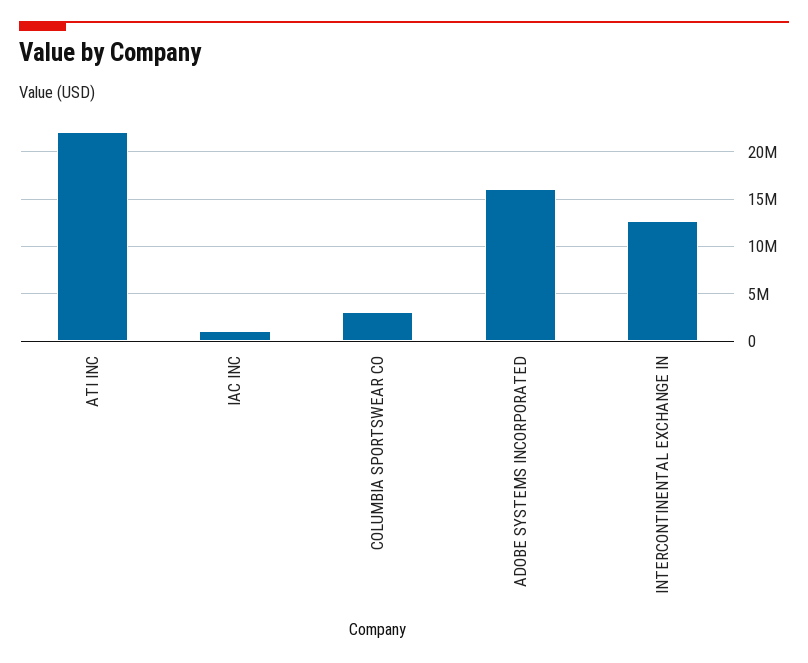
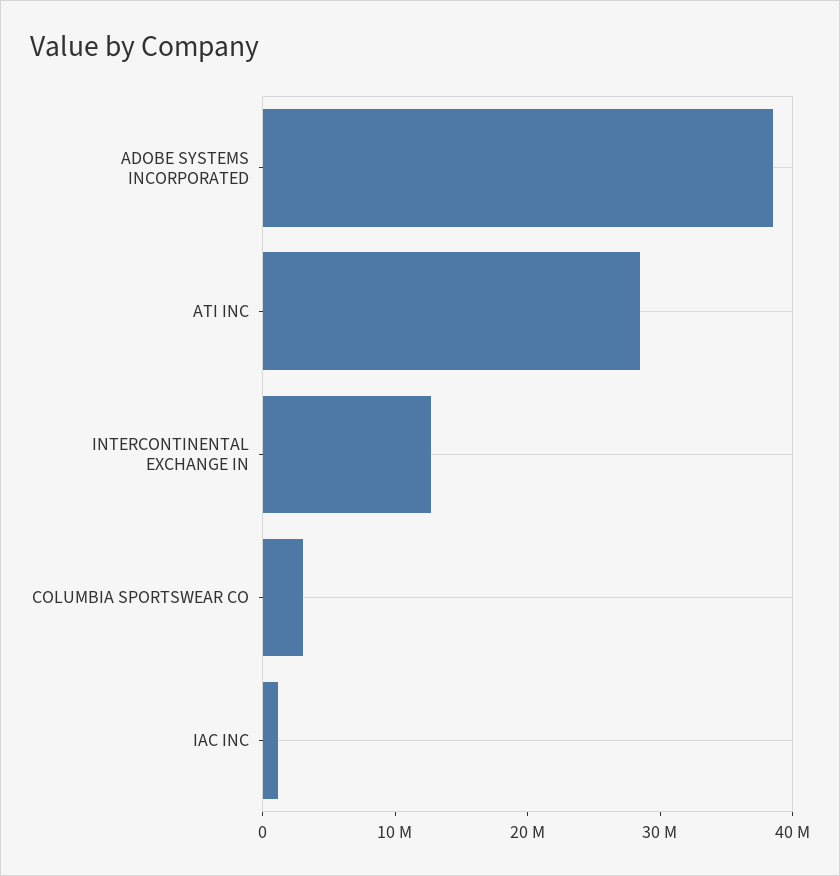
  {
-   "ATI INC": 22000000,
+   "ATI INC": 28000000,
    "IAC INC": 1000000,
    "COLUMBIA SPORTSWEAR CO": 3000000,
-   "ADOBE SYSTEMS INCORPORATED": 16000000,
+   "ADOBE SYSTEMS INCORPORATED": 38000000,
    "INTERCONTINENTAL EXCHANGE IN": 13000000
  }

